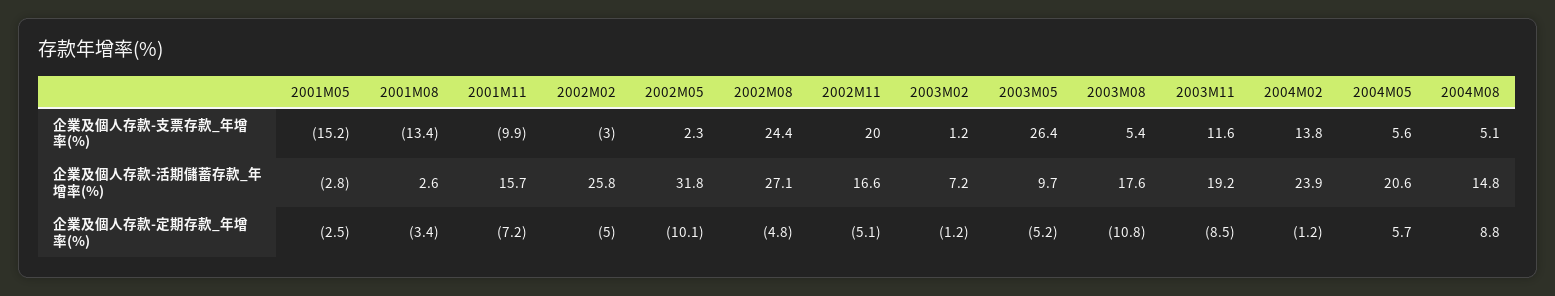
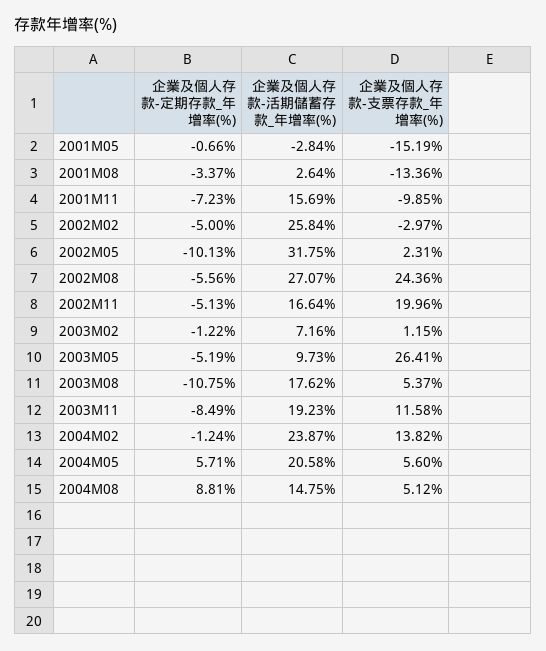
  {
    "2001M05": {
      "企業及個人存款-支票存款_年增率(%)": -15.19,
      "企業及個人存款-活期儲蓄存款_年增率(%)": -2.84,
-     "企業及個人存款-定期存款_年增率(%)": -2.5
+     "企業及個人存款-定期存款_年增率(%)": -0.66
    },
    "2001M08": {
      "企業及個人存款-支票存款_年增率(%)": -13.36,
      "企業及個人存款-活期儲蓄存款_年增率(%)": 2.64,
      "企業及個人存款-定期存款_年增率(%)": -3.37
    },
    "2001M11": {
      "企業及個人存款-支票存款_年增率(%)": -9.85,
      "企業及個人存款-活期儲蓄存款_年增率(%)": 15.69,
      "企業及個人存款-定期存款_年增率(%)": -7.23
    },
    "2002M02": {
      "企業及個人存款-支票存款_年增率(%)": -2.97,
      "企業及個人存款-活期儲蓄存款_年增率(%)": 25.84,
      "企業及個人存款-定期存款_年增率(%)": -5
    },
    "2002M05": {
      "企業及個人存款-支票存款_年增率(%)": 2.31,
      "企業及個人存款-活期儲蓄存款_年增率(%)": 31.75,
      "企業及個人存款-定期存款_年增率(%)": -10.13
    },
    "2002M08": {
      "企業及個人存款-支票存款_年增率(%)": 24.36,
      "企業及個人存款-活期儲蓄存款_年增率(%)": 27.07,
-     "企業及個人存款-定期存款_年增率(%)": -4.8
+     "企業及個人存款-定期存款_年增率(%)": -5.56
    },
    "2002M11": {
      "企業及個人存款-支票存款_年增率(%)": 19.96,
      "企業及個人存款-活期儲蓄存款_年增率(%)": 16.64,
      "企業及個人存款-定期存款_年增率(%)": -5.13
    },
    "2003M02": {
      "企業及個人存款-支票存款_年增率(%)": 1.15,
      "企業及個人存款-活期儲蓄存款_年增率(%)": 7.16,
      "企業及個人存款-定期存款_年增率(%)": -1.22
    },
    "2003M05": {
      "企業及個人存款-支票存款_年增率(%)": 26.41,
      "企業及個人存款-活期儲蓄存款_年增率(%)": 9.73,
      "企業及個人存款-定期存款_年增率(%)": -5.19
    },
    "2003M08": {
      "企業及個人存款-支票存款_年增率(%)": 5.37,
      "企業及個人存款-活期儲蓄存款_年增率(%)": 17.62,
      "企業及個人存款-定期存款_年增率(%)": -10.75
    },
    "2003M11": {
      "企業及個人存款-支票存款_年增率(%)": 11.58,
      "企業及個人存款-活期儲蓄存款_年增率(%)": 19.23,
      "企業及個人存款-定期存款_年增率(%)": -8.49
    },
    "2004M02": {
      "企業及個人存款-支票存款_年增率(%)": 13.82,
      "企業及個人存款-活期儲蓄存款_年增率(%)": 23.87,
      "企業及個人存款-定期存款_年增率(%)": -1.24
    },
    "2004M05": {
      "企業及個人存款-支票存款_年增率(%)": 5.6,
      "企業及個人存款-活期儲蓄存款_年增率(%)": 20.58,
      "企業及個人存款-定期存款_年增率(%)": 5.71
    },
    "2004M08": {
      "企業及個人存款-支票存款_年增率(%)": 5.12,
      "企業及個人存款-活期儲蓄存款_年增率(%)": 14.75,
      "企業及個人存款-定期存款_年增率(%)": 8.81
    }
  }

